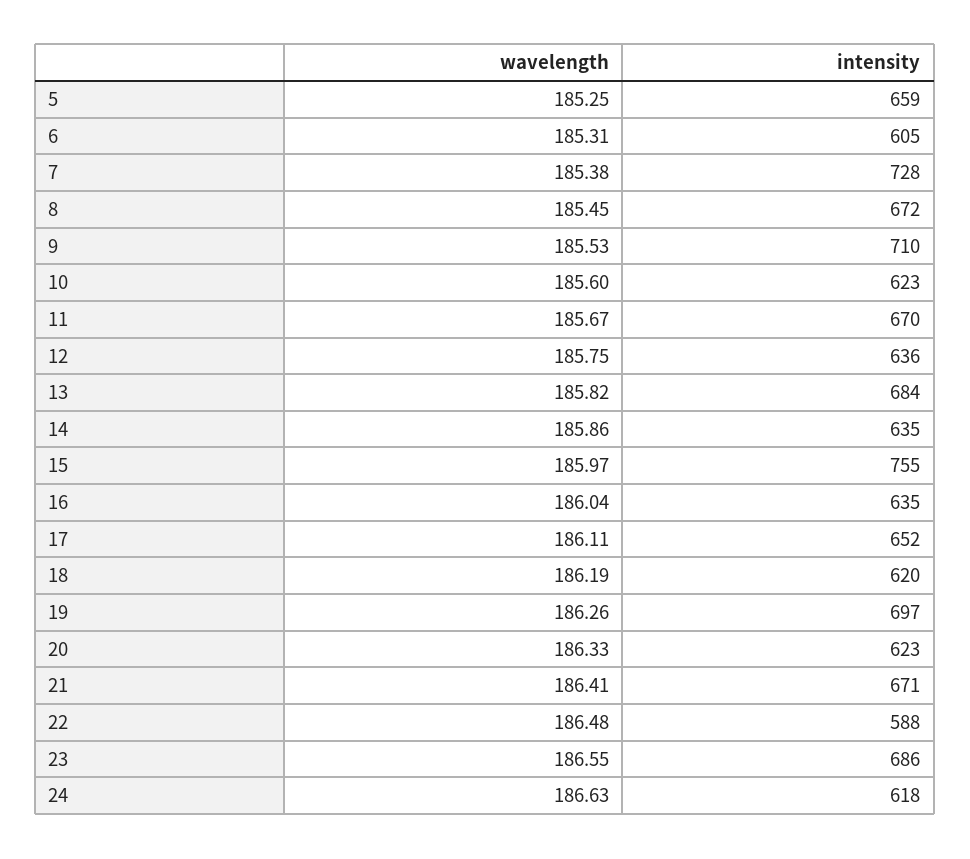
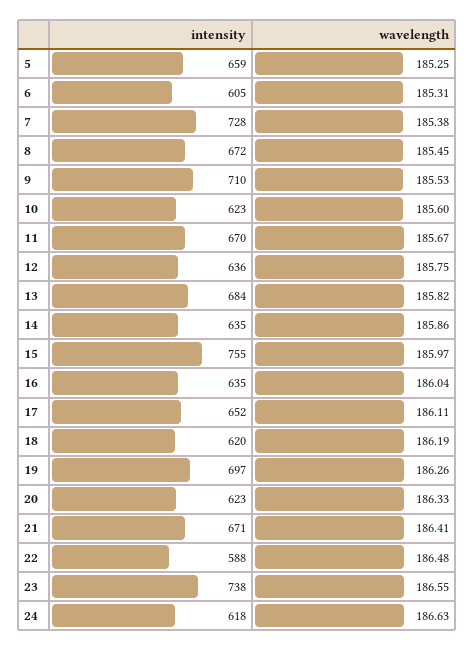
  {
    "wavelength": {
      "5": 185.25,
      "6": 185.31,
      "7": 185.38,
      "8": 185.45,
      "9": 185.53,
      "10": 185.6,
      "11": 185.67,
      "12": 185.75,
      "13": 185.82,
      "14": 185.86,
      "15": 185.97,
      "16": 186.04,
      "17": 186.11,
      "18": 186.19,
      "19": 186.26,
      "20": 186.33,
      "21": 186.41,
      "22": 186.48,
      "23": 186.55,
      "24": 186.63
    },
    "intensity": {
      "5": 659,
      "6": 605,
      "7": 728,
      "8": 672,
      "9": 710,
      "10": 623,
      "11": 670,
      "12": 636,
      "13": 684,
      "14": 635,
      "15": 755,
      "16": 635,
      "17": 652,
      "18": 620,
      "19": 697,
      "20": 623,
      "21": 671,
      "22": 588,
-     "23": 686,
+     "23": 738,
      "24": 618
    }
  }

